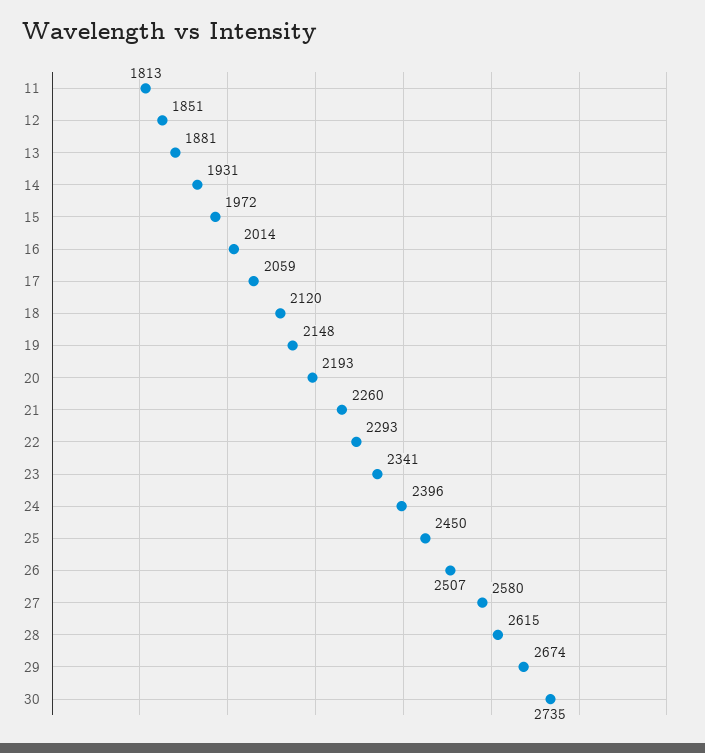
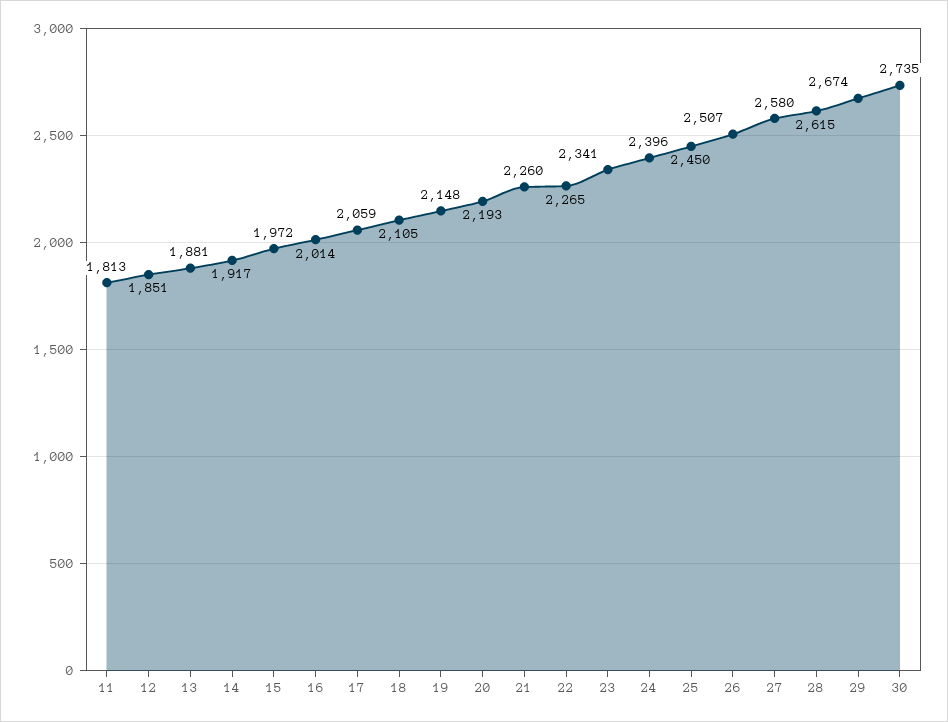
  {
    "11": 1813,
    "12": 1851,
    "13": 1881,
-   "14": 1931,
+   "14": 1917,
    "15": 1972,
    "16": 2014,
    "17": 2059,
-   "18": 2120,
+   "18": 2105,
    "19": 2148,
    "20": 2193,
    "21": 2260,
-   "22": 2293,
+   "22": 2265,
    "23": 2341,
    "24": 2396,
    "25": 2450,
    "26": 2507,
    "27": 2580,
    "28": 2615,
    "29": 2674,
    "30": 2735
  }

